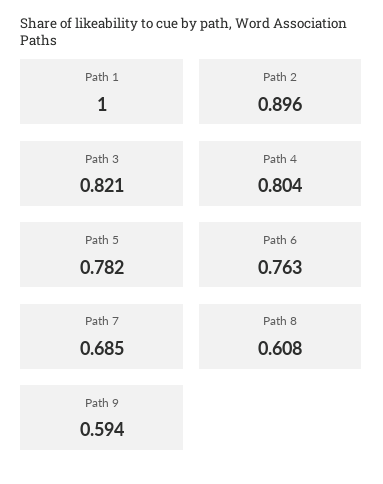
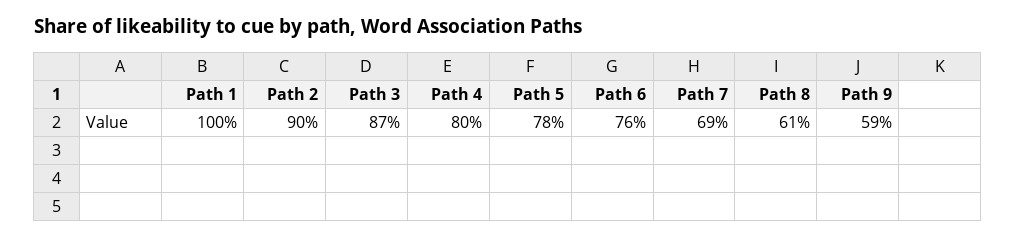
  {
    "Path 1": 1,
    "Path 2": 0.896,
-   "Path 3": 0.821,
+   "Path 3": 0.87,
    "Path 4": 0.804,
    "Path 5": 0.782,
    "Path 6": 0.763,
    "Path 7": 0.685,
    "Path 8": 0.608,
    "Path 9": 0.594
  }

